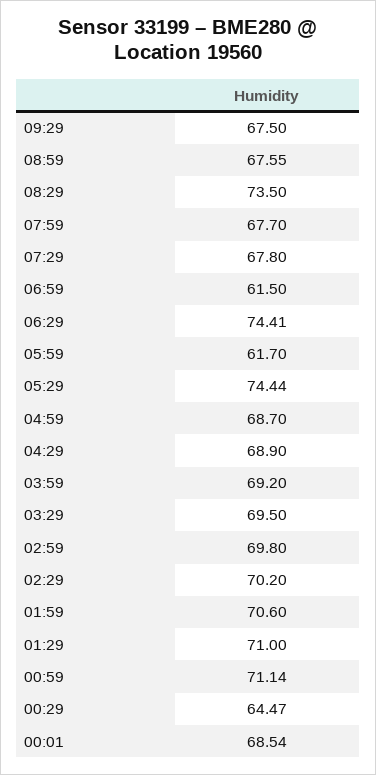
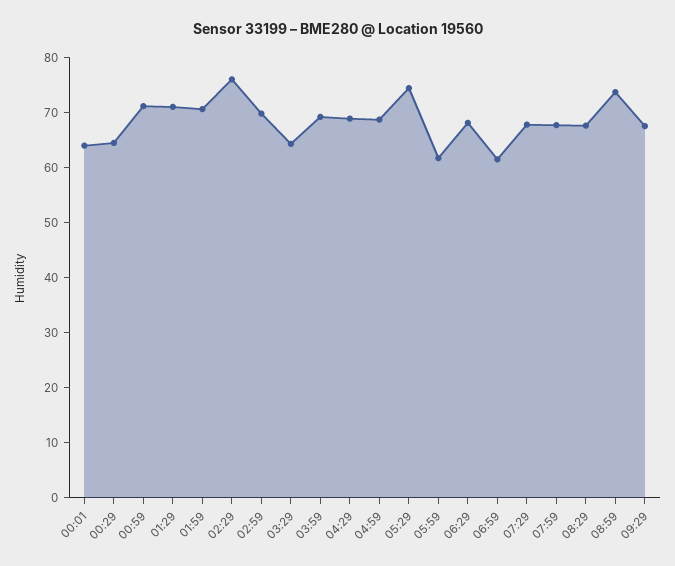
  {
    "09:29": 67.5,
-   "08:59": 67.55,
+   "08:59": 74,
-   "08:29": 73.5,
+   "08:29": 68,
    "07:59": 67.7,
    "07:29": 67.8,
    "06:59": 61.5,
-   "06:29": 74.41,
+   "06:29": 68,
    "05:59": 61.7,
    "05:29": 74.44,
    "04:59": 68.7,
    "04:29": 68.9,
    "03:59": 69.2,
-   "03:29": 69.5,
+   "03:29": 64,
    "02:59": 69.8,
-   "02:29": 70.2,
+   "02:29": 76,
    "01:59": 70.6,
    "01:29": 71,
    "00:59": 71.14,
    "00:29": 64.47,
-   "00:01": 68.54
+   "00:01": 64
  }

